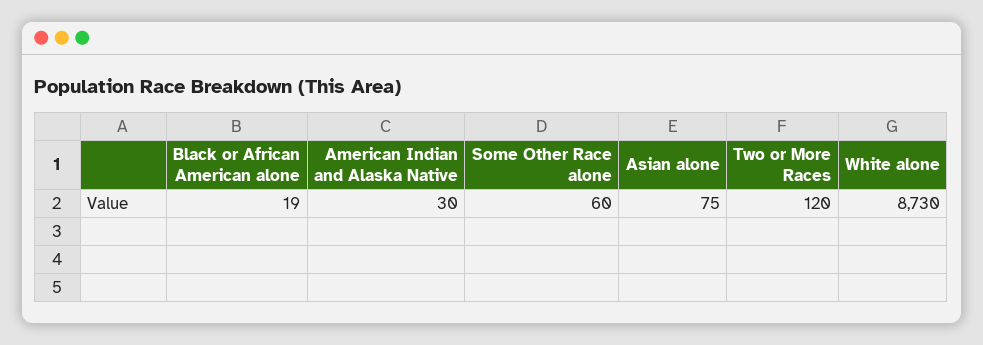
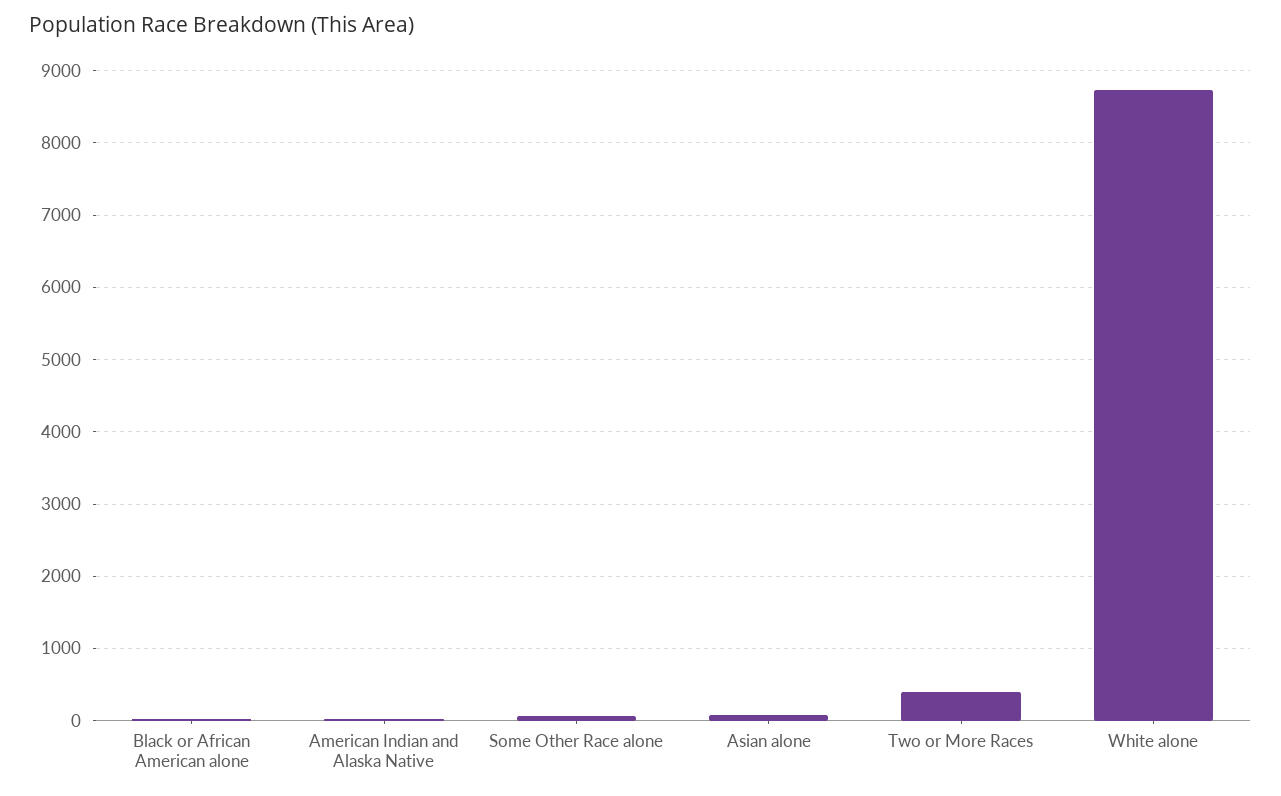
  {
    "Black or African American alone": 19,
    "American Indian and Alaska Native": 30,
    "Some Other Race alone": 60,
    "Asian alone": 75,
-   "Two or More Races": 120,
+   "Two or More Races": 400,
    "White alone": 8730
  }

